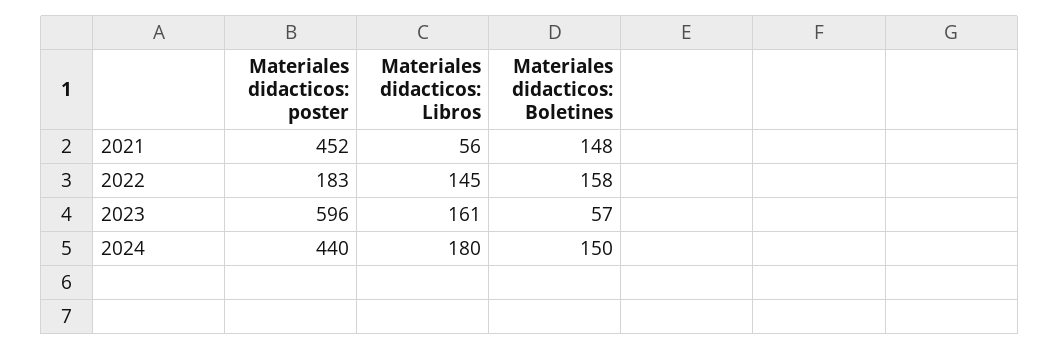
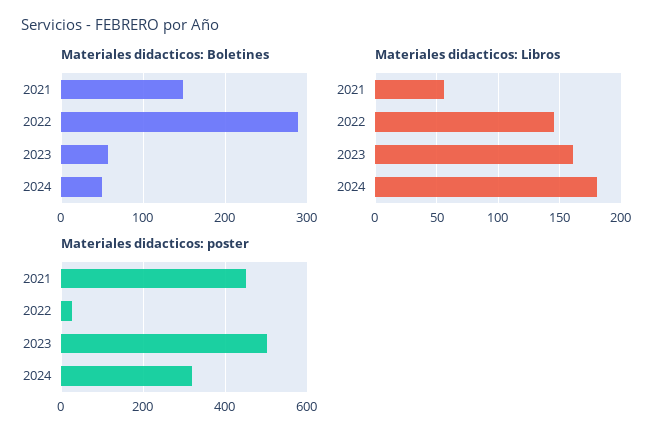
  {
    "Materiales didacticos: poster": {
      "2021": 452,
-     "2022": 183,
+     "2022": 20,
-     "2023": 596,
+     "2023": 500,
-     "2024": 440
+     "2024": 320
    },
    "Materiales didacticos: Libros": {
      "2021": 56,
      "2022": 145,
      "2023": 161,
      "2024": 180
    },
    "Materiales didacticos: Boletines": {
      "2021": 148,
-     "2022": 158,
+     "2022": 290,
      "2023": 57,
-     "2024": 150
+     "2024": 50
    }
  }

